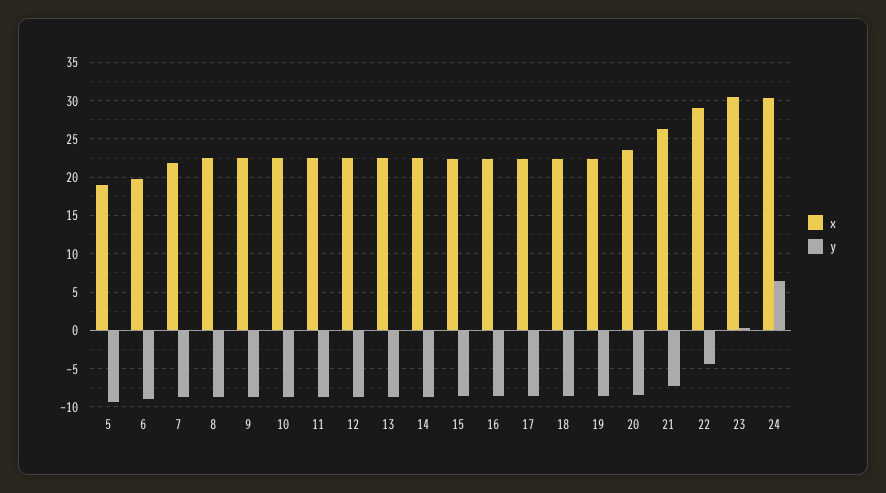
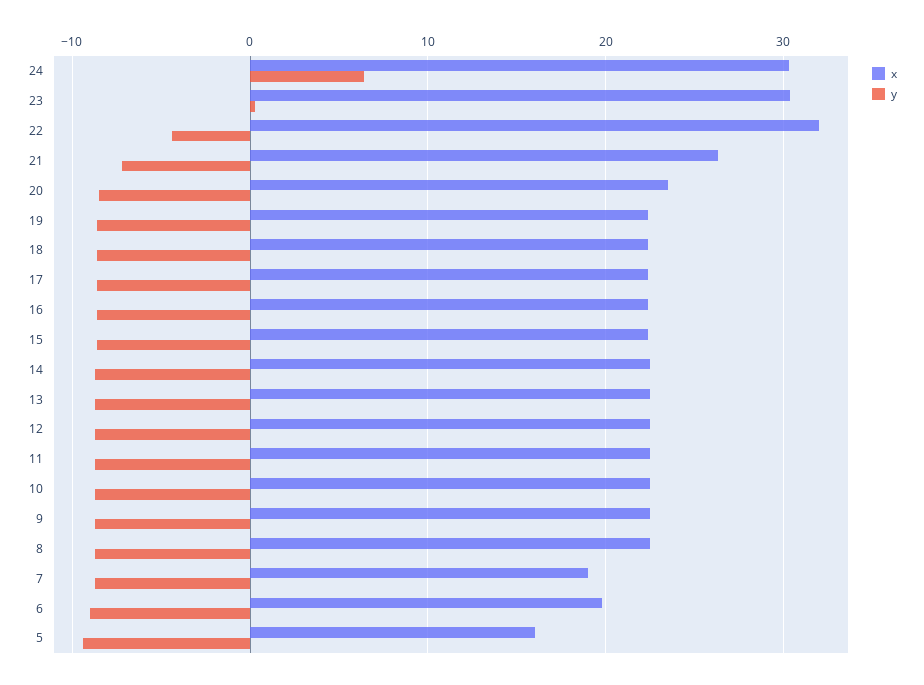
  {
    "x": {
-     "5": 19,
+     "5": 16,
      "6": 20,
-     "7": 22,
+     "7": 19,
      "8": 23,
      "9": 23,
      "10": 23,
      "11": 23,
      "12": 23,
      "13": 23,
      "14": 23,
      "15": 22,
      "16": 22,
      "17": 22,
      "18": 22,
      "19": 22,
      "20": 24,
      "21": 26,
-     "22": 29,
+     "22": 32,
      "23": 30,
      "24": 30
    },
    "y": {
      "5": -9,
      "6": -9,
      "7": -9,
      "8": -9,
      "9": -9,
      "10": -9,
      "11": -9,
      "12": -9,
      "13": -9,
      "14": -9,
      "15": -9,
      "16": -9,
      "17": -9,
      "18": -9,
      "19": -9,
      "20": -9,
      "21": -7,
      "22": -4,
      "23": 0,
      "24": 6
    }
  }

